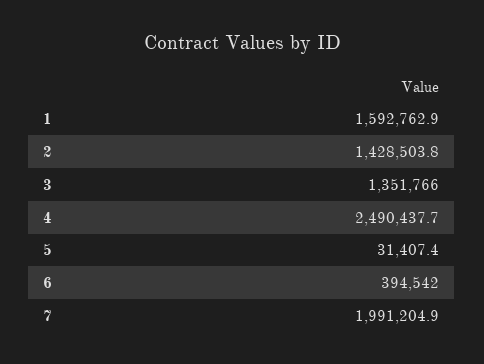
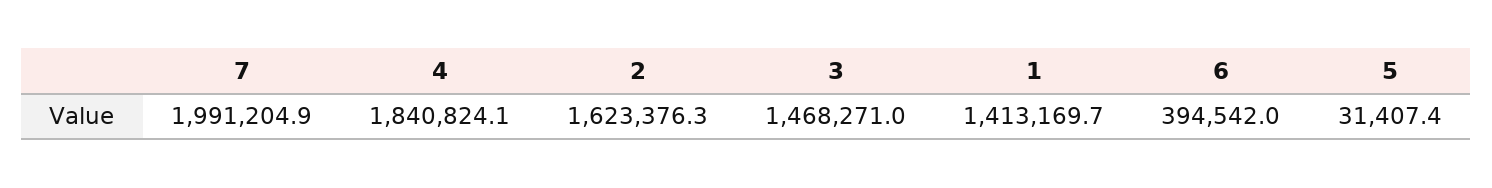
  {
-   "1": 1592762.9,
+   "1": 1413169.7,
-   "2": 1428503.8,
+   "2": 1623376.3,
-   "3": 1351766,
+   "3": 1468271,
-   "4": 2490437.7,
+   "4": 1840824.1,
    "5": 31407.4,
    "6": 394542,
    "7": 1991204.9
  }

